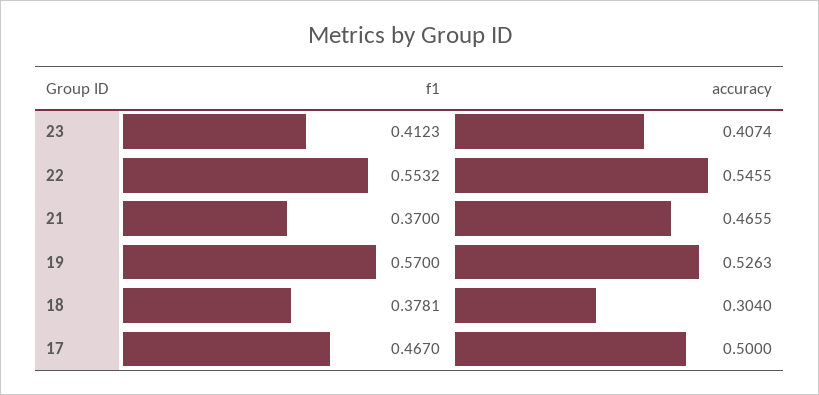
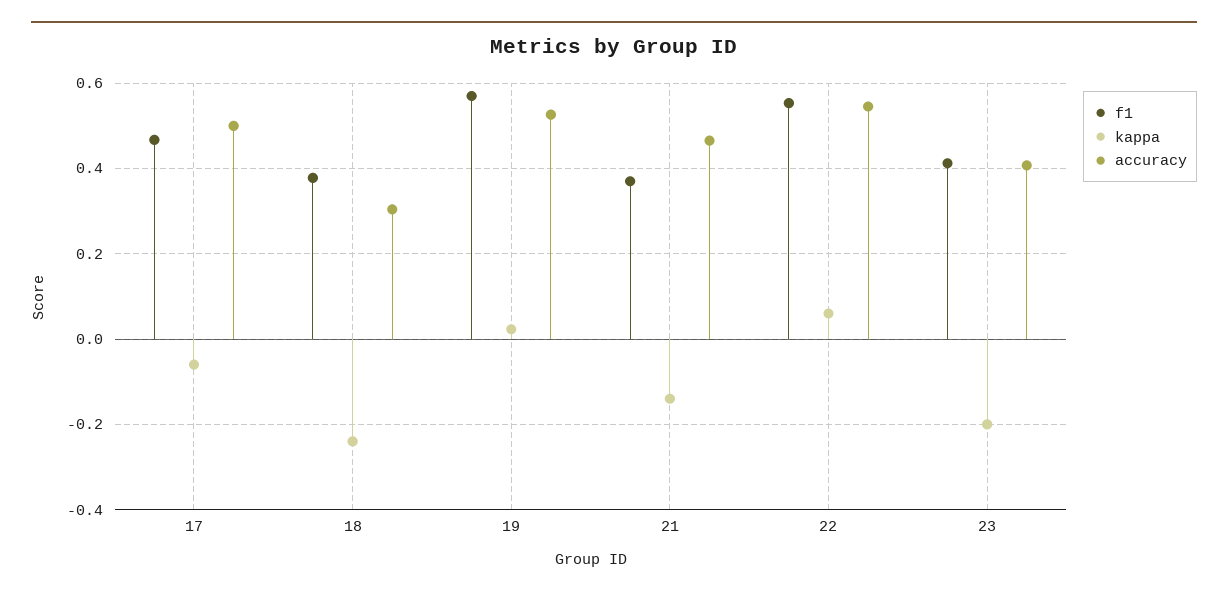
  {
    "f1": {
      "23": 0.4123,
      "22": 0.5532,
      "21": 0.37,
      "19": 0.57,
      "18": 0.3781,
      "17": 0.467
    },
    "accuracy": {
      "23": 0.4074,
      "22": 0.5455,
      "21": 0.4655,
      "19": 0.5263,
      "18": 0.304,
      "17": 0.5
-   }
+   },
+   "kappa": {
+     "17": -0.06,
+     "18": -0.24,
+     "19": 0.02,
+     "21": -0.14,
+     "22": 0.06,
+     "23": -0.2
+   }
  }

